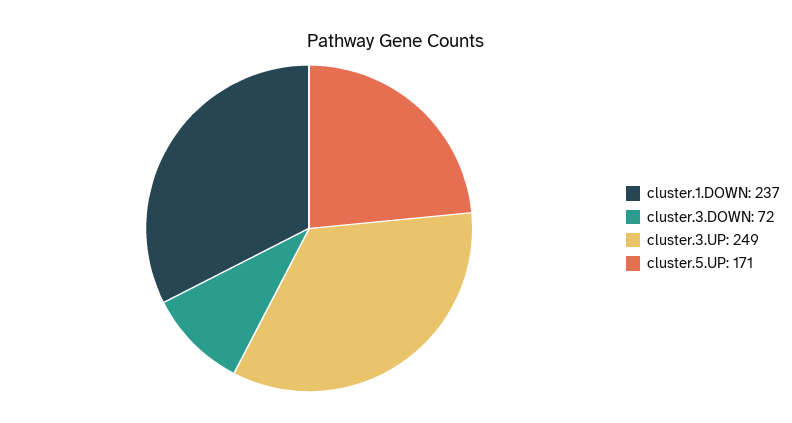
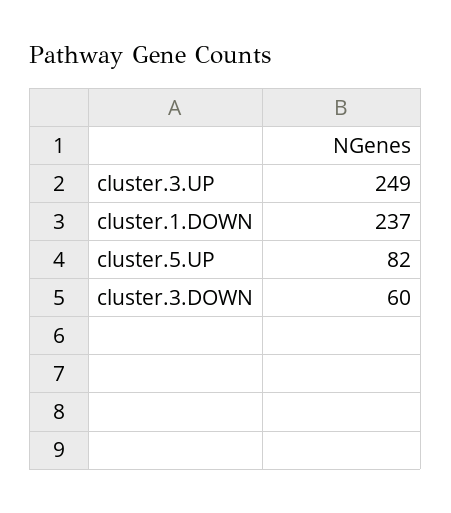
  {
    "cluster.1.DOWN": 237,
-   "cluster.3.DOWN": 72,
+   "cluster.3.DOWN": 60,
    "cluster.3.UP": 249,
-   "cluster.5.UP": 171
+   "cluster.5.UP": 82
  }

